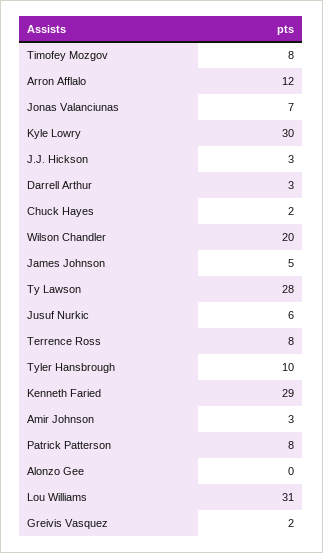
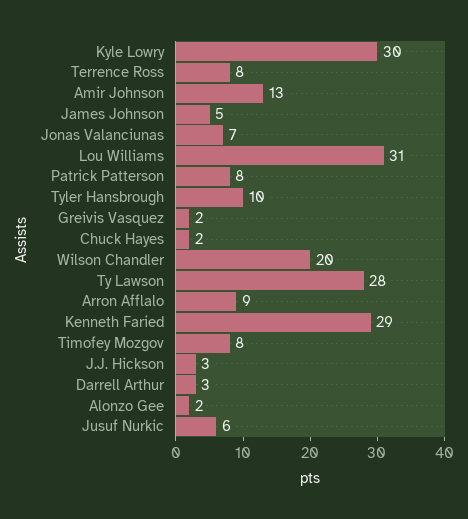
  {
    "Timofey Mozgov": 8,
-   "Arron Afflalo": 12,
+   "Arron Afflalo": 9,
    "Jonas Valanciunas": 7,
    "Kyle Lowry": 30,
    "J.J. Hickson": 3,
    "Darrell Arthur": 3,
    "Chuck Hayes": 2,
    "Wilson Chandler": 20,
    "James Johnson": 5,
    "Ty Lawson": 28,
    "Jusuf Nurkic": 6,
    "Terrence Ross": 8,
    "Tyler Hansbrough": 10,
    "Kenneth Faried": 29,
-   "Amir Johnson": 3,
+   "Amir Johnson": 13,
    "Patrick Patterson": 8,
-   "Alonzo Gee": 0,
+   "Alonzo Gee": 2,
    "Lou Williams": 31,
    "Greivis Vasquez": 2
  }

